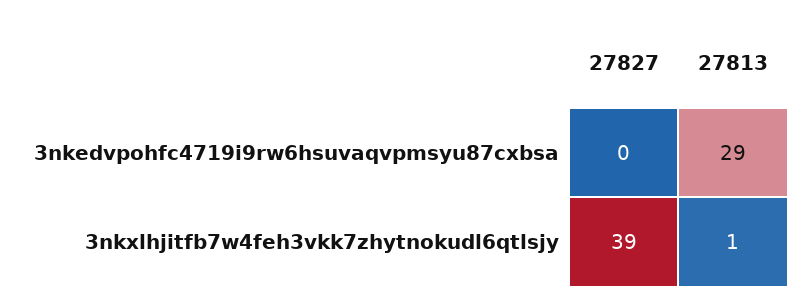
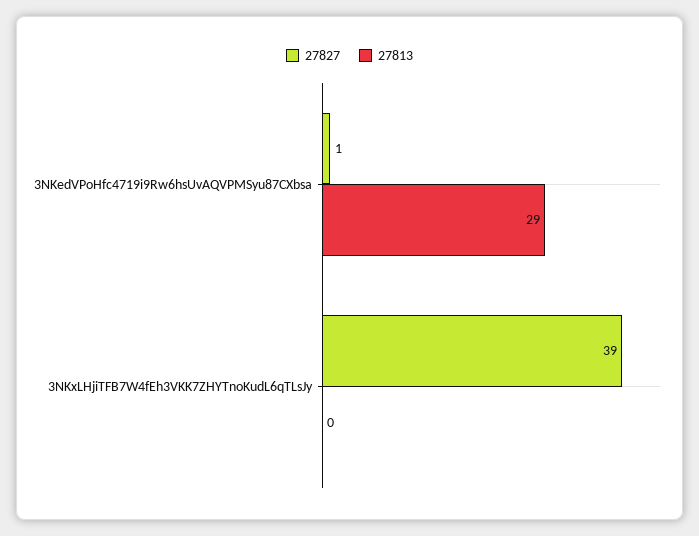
  {
    "27827": {
-     "3nkedvpohfc4719i9rw6hsuvaqvpmsyu87cxbsa": 0,
+     "3nkedvpohfc4719i9rw6hsuvaqvpmsyu87cxbsa": 1,
      "3nkxlhjitfb7w4feh3vkk7zhytnokudl6qtlsjy": 39
    },
    "27813": {
      "3nkedvpohfc4719i9rw6hsuvaqvpmsyu87cxbsa": 29,
-     "3nkxlhjitfb7w4feh3vkk7zhytnokudl6qtlsjy": 1
+     "3nkxlhjitfb7w4feh3vkk7zhytnokudl6qtlsjy": 0
    }
  }

